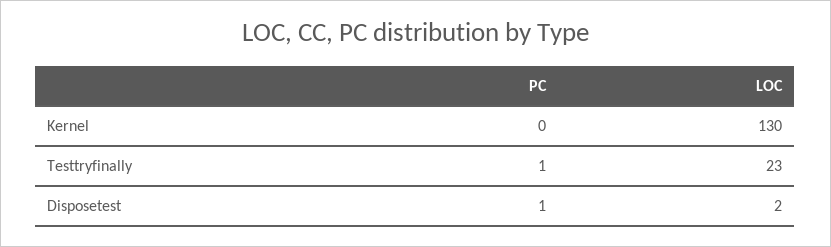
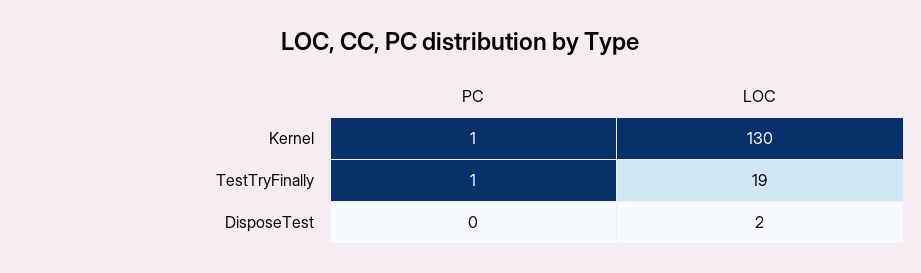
  {
    "PC": {
-     "Kernel": 0,
+     "Kernel": 1,
      "Testtryfinally": 1,
-     "Disposetest": 1
+     "Disposetest": 0
    },
    "LOC": {
      "Kernel": 130,
-     "Testtryfinally": 23,
+     "Testtryfinally": 19,
      "Disposetest": 2
    }
  }

